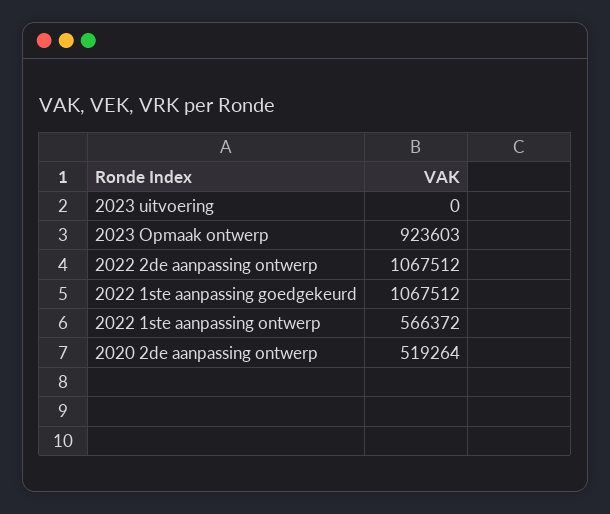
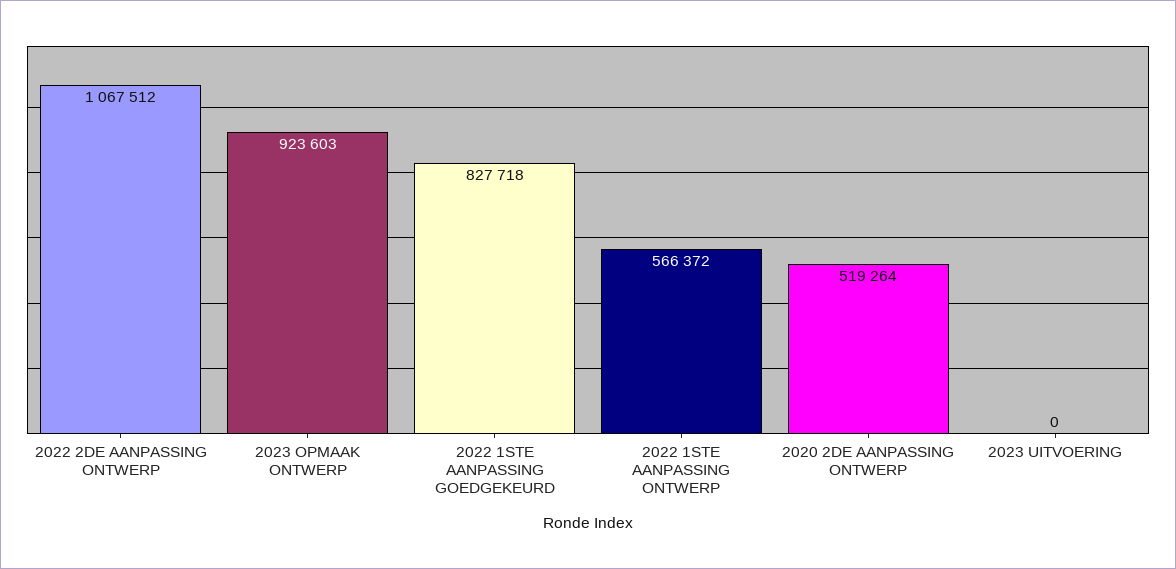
  {
    "2023 uitvoering": 0,
    "2023 Opmaak ontwerp": 923603,
    "2022 2de aanpassing ontwerp": 1067512,
-   "2022 1ste aanpassing goedgekeurd": 1067512,
+   "2022 1ste aanpassing goedgekeurd": 827718,
    "2022 1ste aanpassing ontwerp": 566372,
    "2020 2de aanpassing ontwerp": 519264
  }

